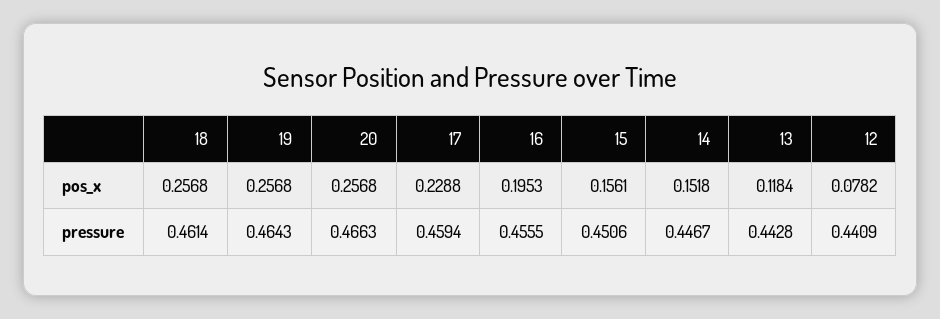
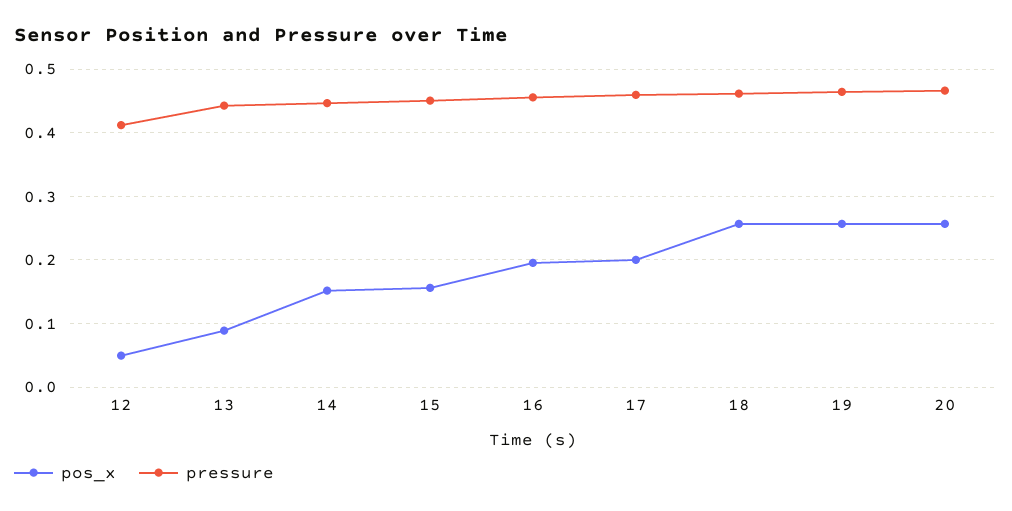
  {
    "pos_x": {
      "18": 0.2568,
      "19": 0.2568,
      "20": 0.2568,
-     "17": 0.2288,
+     "17": 0.2,
      "16": 0.1953,
      "15": 0.1561,
      "14": 0.1518,
-     "13": 0.1184,
+     "13": 0.09,
-     "12": 0.0782
+     "12": 0.05
    },
    "pressure": {
      "18": 0.4614,
      "19": 0.4643,
      "20": 0.4663,
      "17": 0.4594,
      "16": 0.4555,
      "15": 0.4506,
      "14": 0.4467,
      "13": 0.4428,
-     "12": 0.4409
+     "12": 0.41
    }
  }

